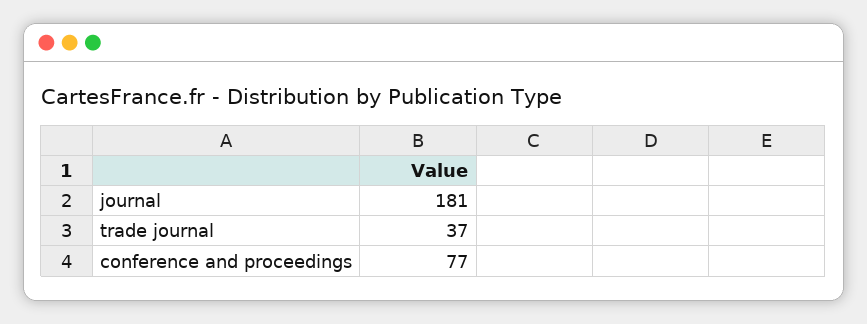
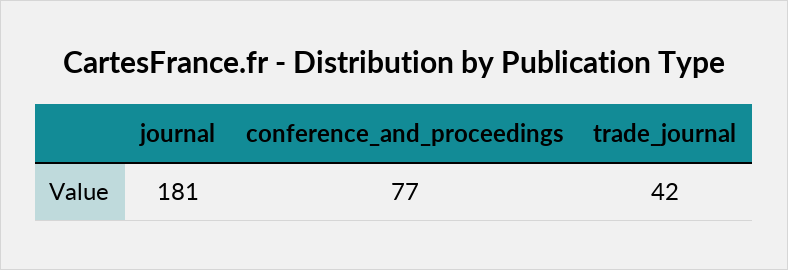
  {
    "journal": 181,
-   "trade journal": 37,
+   "trade journal": 42,
    "conference and proceedings": 77
  }

